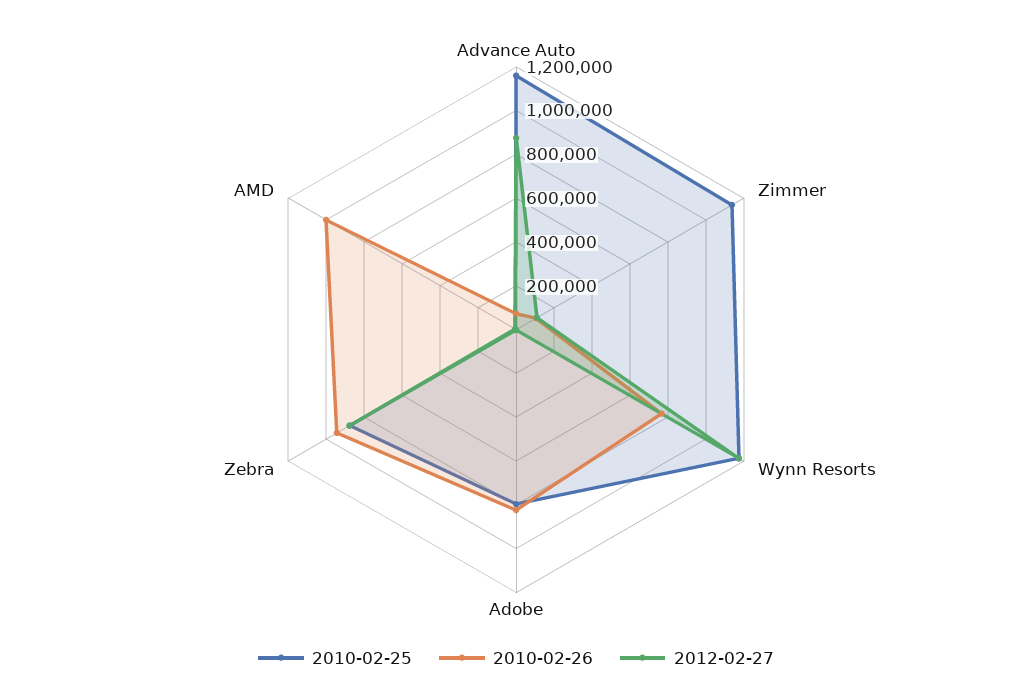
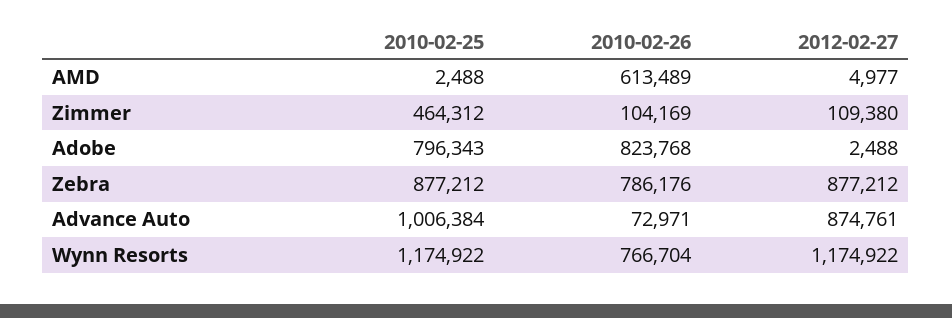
  {
    "2010-02-25": {
-     "Advance Auto": 1150000,
+     "Advance Auto": 1006384,
-     "Zimmer": 1150000,
+     "Zimmer": 464312,
      "Wynn Resorts": 1174922,
      "Adobe": 796343,
      "Zebra": 877212,
      "AMD": 2488
    },
    "2010-02-26": {
      "Advance Auto": 72971,
      "Zimmer": 104169,
      "Wynn Resorts": 766704,
      "Adobe": 823768,
-     "Zebra": 950000,
+     "Zebra": 786176,
-     "AMD": 1000000
+     "AMD": 613489
    },
    "2012-02-27": {
      "Advance Auto": 874761,
      "Zimmer": 109380,
      "Wynn Resorts": 1174922,
      "Adobe": 2488,
      "Zebra": 877212,
      "AMD": 4977
    }
  }

